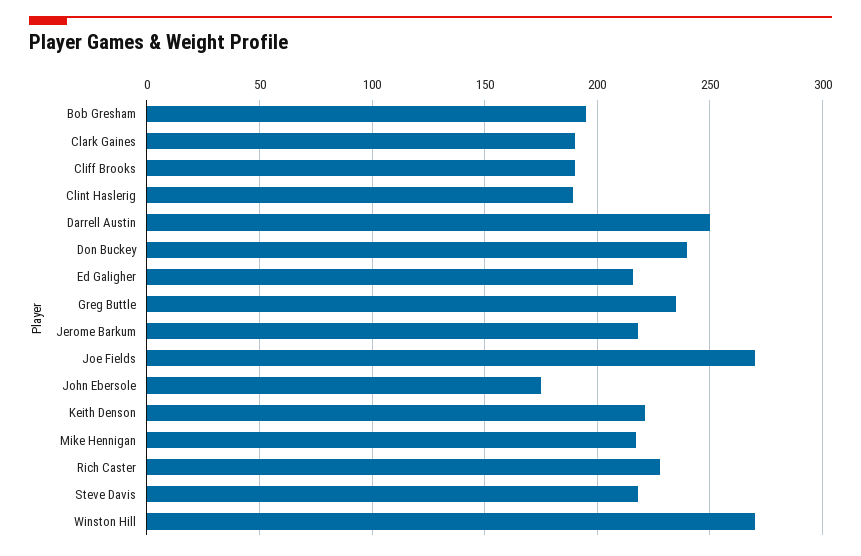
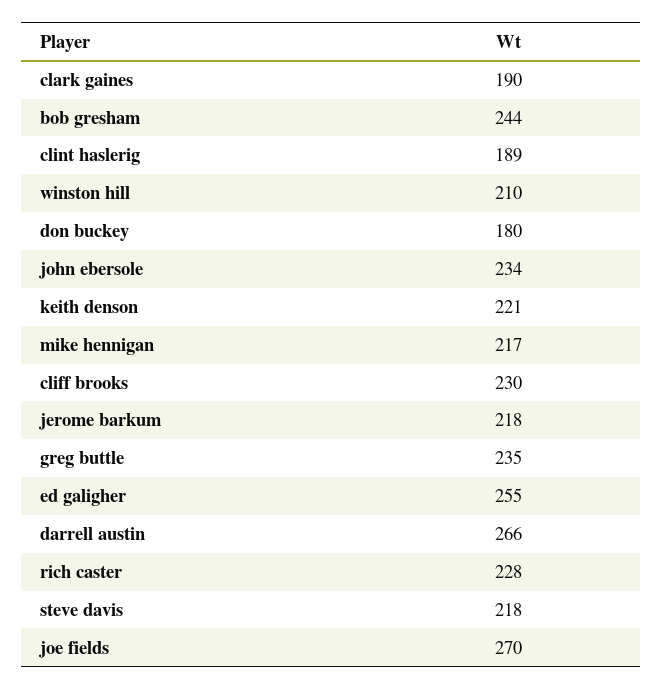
  {
-   "Bob Gresham": 195,
+   "Bob Gresham": 244,
    "Clark Gaines": 190,
-   "Cliff Brooks": 190,
+   "Cliff Brooks": 230,
    "Clint Haslerig": 189,
-   "Darrell Austin": 250,
+   "Darrell Austin": 266,
-   "Don Buckey": 240,
+   "Don Buckey": 180,
-   "Ed Galigher": 215,
+   "Ed Galigher": 255,
    "Greg Buttle": 235,
    "Jerome Barkum": 218,
    "Joe Fields": 270,
-   "John Ebersole": 175,
+   "John Ebersole": 234,
    "Keith Denson": 221,
    "Mike Hennigan": 217,
    "Rich Caster": 228,
    "Steve Davis": 218,
-   "Winston Hill": 270
+   "Winston Hill": 210
  }

